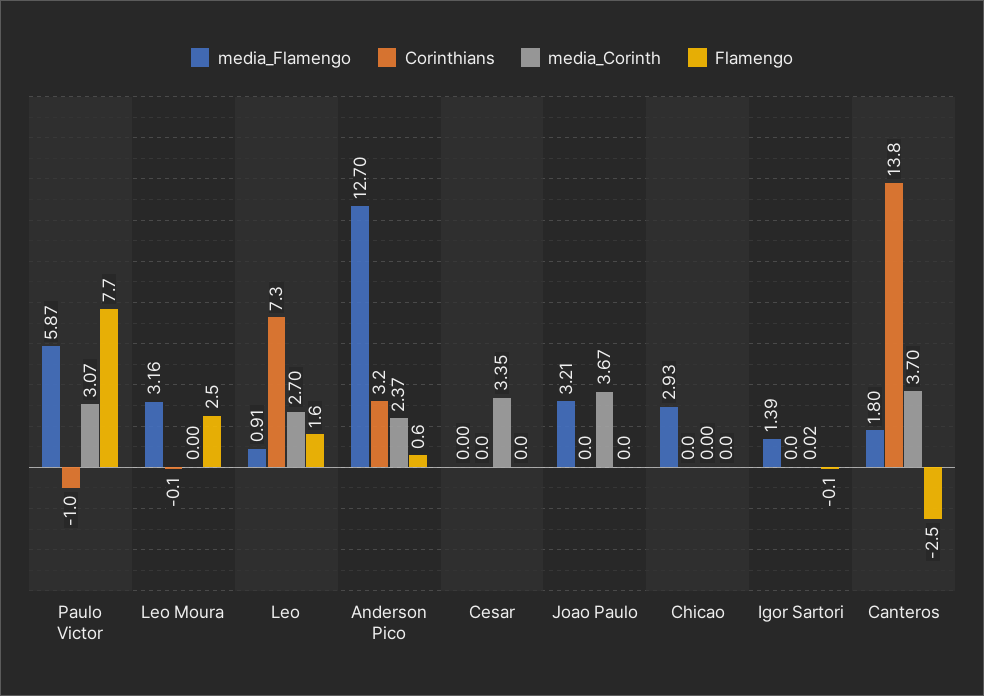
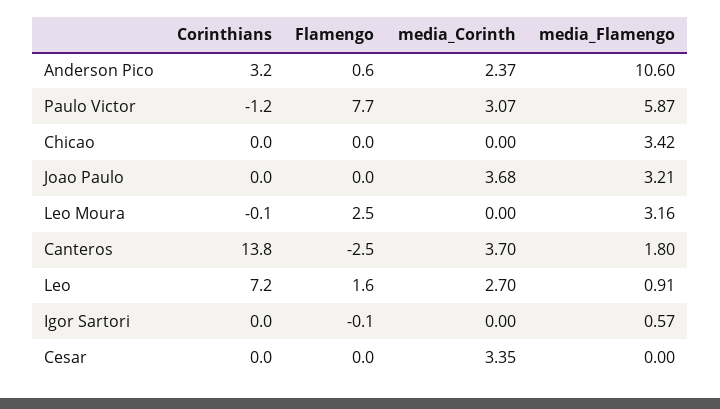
  {
    "media_Flamengo": {
      "Paulo Victor": 5.87,
      "Leo Moura": 3.16,
      "Leo": 0.91,
-     "Anderson Pico": 12.7,
+     "Anderson Pico": 10.6,
      "Cesar": 0,
      "Joao Paulo": 3.21,
-     "Chicao": 2.93,
+     "Chicao": 3.42,
-     "Igor Sartori": 1.39,
+     "Igor Sartori": 0.57,
      "Canteros": 1.8
    },
    "Corinthians": {
-     "Paulo Victor": -1,
+     "Paulo Victor": -1.2,
      "Leo Moura": -0.1,
-     "Leo": 7.3,
+     "Leo": 7.2,
      "Anderson Pico": 3.2,
      "Cesar": 0,
      "Joao Paulo": 0,
      "Chicao": 0,
      "Igor Sartori": 0,
      "Canteros": 13.8
    },
    "media_Corinth": {
      "Paulo Victor": 3.07,
      "Leo Moura": 0,
      "Leo": 2.7,
      "Anderson Pico": 2.37,
      "Cesar": 3.35,
-     "Joao Paulo": 3.67,
+     "Joao Paulo": 3.68,
      "Chicao": 0,
-     "Igor Sartori": 0.02,
+     "Igor Sartori": 0,
      "Canteros": 3.7
    },
    "Flamengo": {
      "Paulo Victor": 7.7,
      "Leo Moura": 2.5,
      "Leo": 1.6,
      "Anderson Pico": 0.6,
      "Cesar": 0,
      "Joao Paulo": 0,
      "Chicao": 0,
      "Igor Sartori": -0.1,
      "Canteros": -2.5
    }
  }

